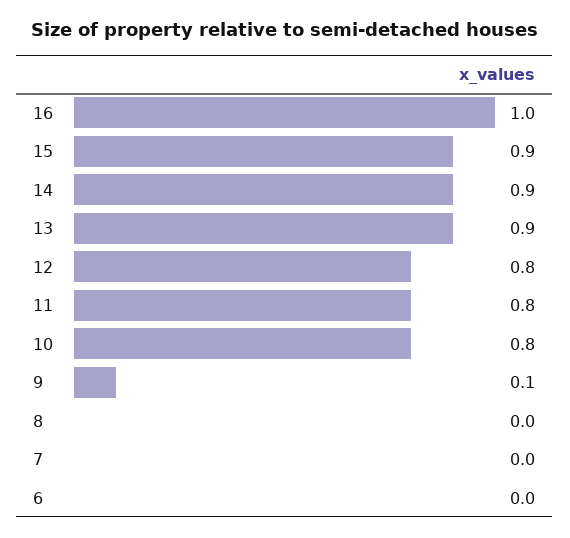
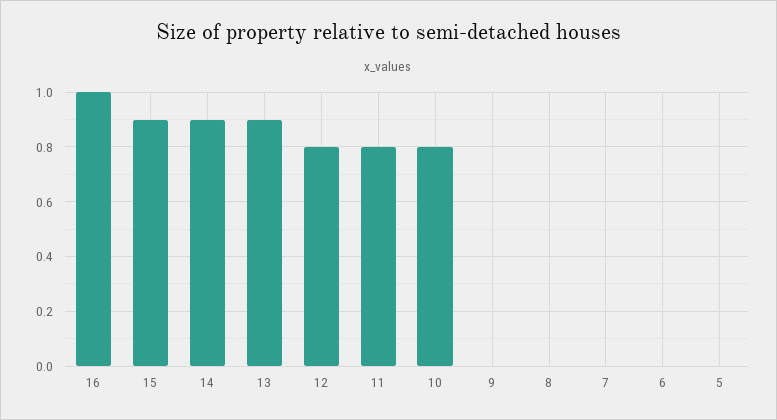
  {
    "16": 1,
    "15": 0.9,
    "14": 0.9,
    "13": 0.9,
    "12": 0.8,
    "11": 0.8,
    "10": 0.8,
-   "9": 0.1,
+   "9": 0,
    "8": 0,
    "7": 0,
-   "6": 0
+   "6": 0,
+   "5": 0
  }

